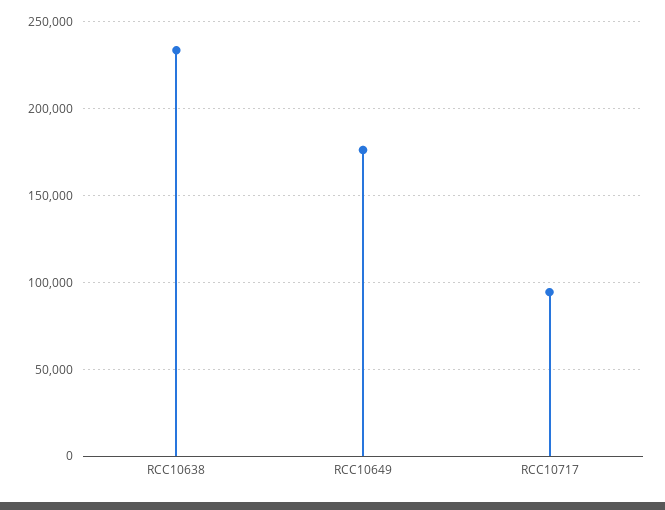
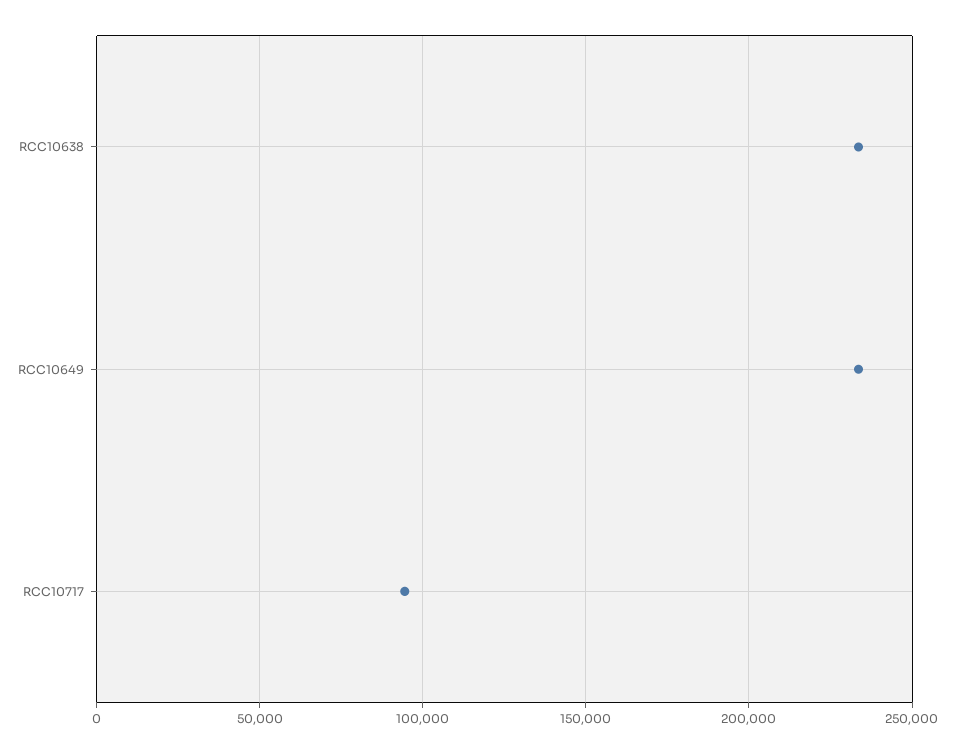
  {
    "RCC10638": 235000,
-   "RCC10649": 175000,
+   "RCC10649": 235000,
    "RCC10717": 95000
  }

